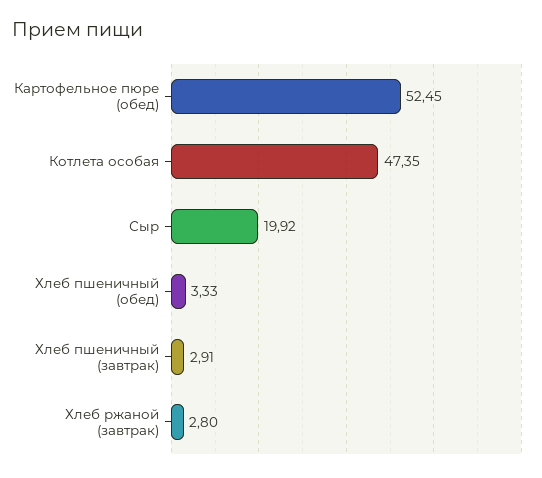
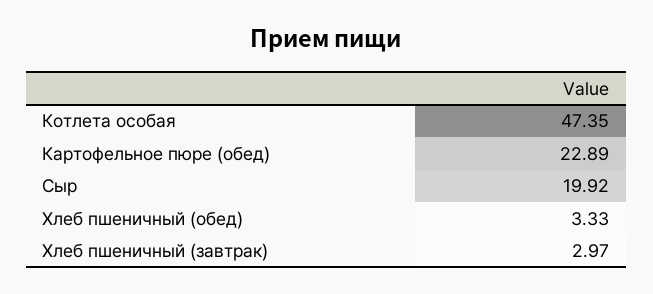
  {
-   "Картофельное пюре (обед)": 52.45,
+   "Картофельное пюре (обед)": 22.89,
    "Котлета особая": 47.35,
    "Сыр": 19.92,
    "Хлеб пшеничный (обед)": 3.33,
-   "Хлеб пшеничный (завтрак)": 2.91,
+   "Хлеб пшеничный (завтрак)": 2.97
-   "Хлеб ржаной (завтрак)": 2.8
  }

